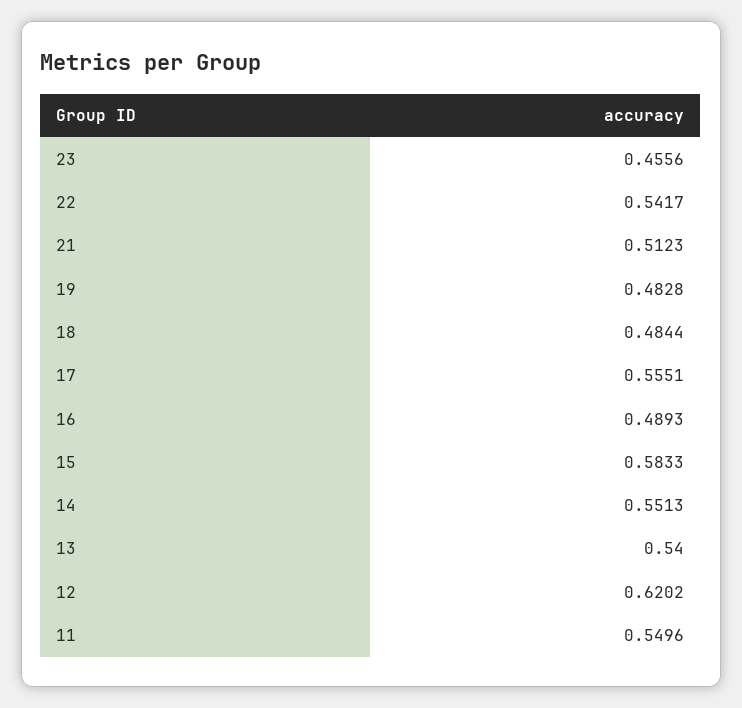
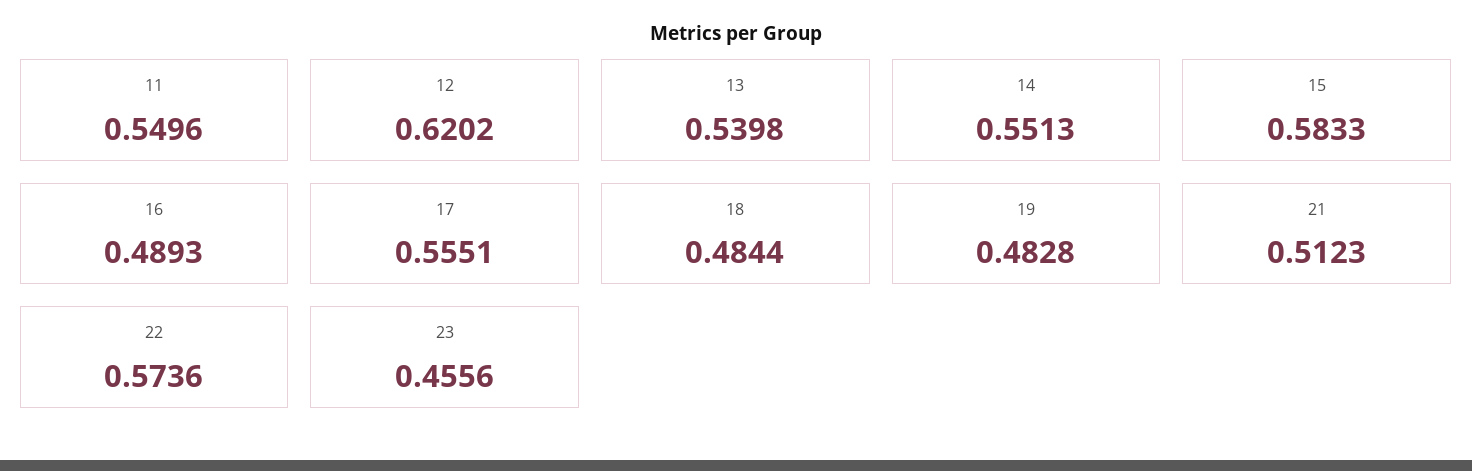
  {
    "23": 0.4556,
-   "22": 0.5417,
+   "22": 0.5736,
    "21": 0.5123,
    "19": 0.4828,
    "18": 0.4844,
    "17": 0.5551,
    "16": 0.4893,
    "15": 0.5833,
    "14": 0.5513,
-   "13": 0.54,
+   "13": 0.5398,
    "12": 0.6202,
    "11": 0.5496
  }

